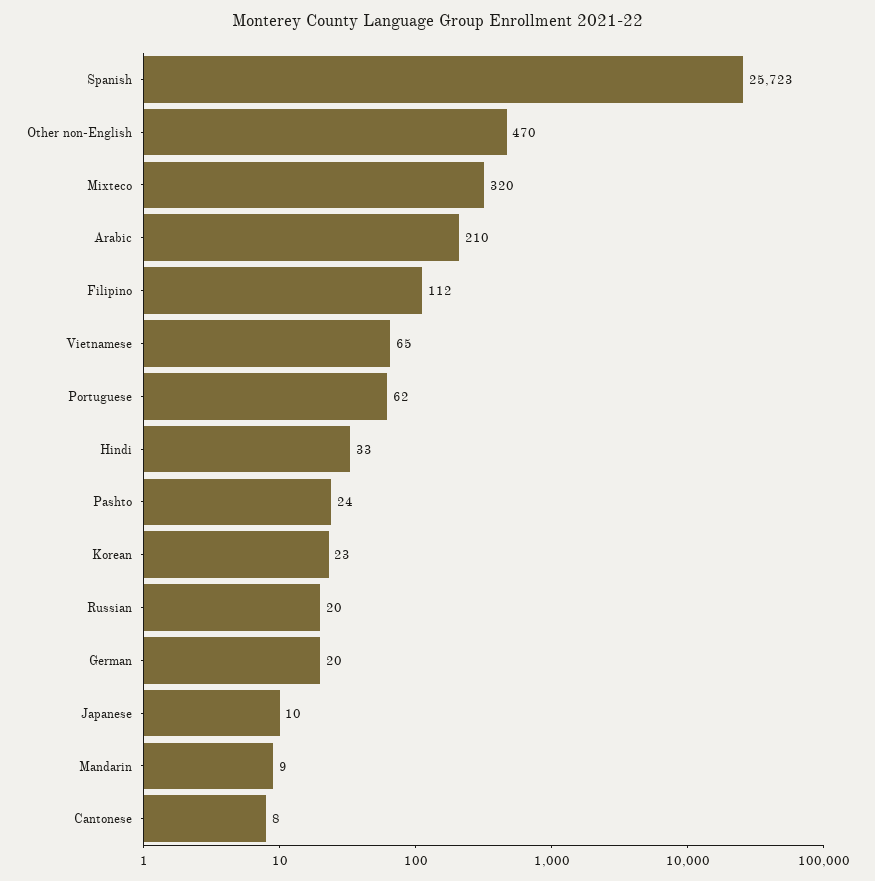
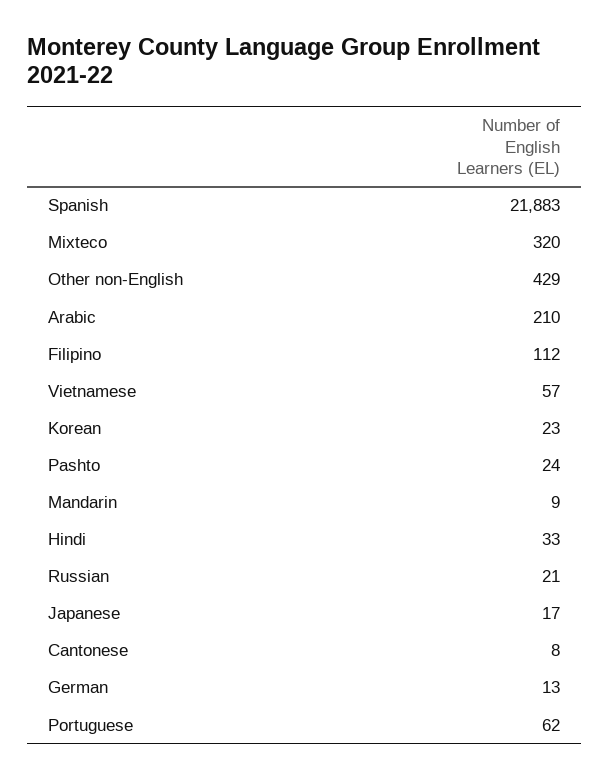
  {
-   "Spanish": 25723,
+   "Spanish": 21883,
-   "Other non-English": 470,
+   "Other non-English": 429,
    "Mixteco": 320,
    "Arabic": 210,
    "Filipino": 112,
-   "Vietnamese": 65,
+   "Vietnamese": 57,
    "Portuguese": 62,
    "Hindi": 33,
    "Pashto": 24,
    "Korean": 23,
-   "Russian": 20,
+   "Russian": 21,
-   "German": 20,
+   "German": 13,
-   "Japanese": 10,
+   "Japanese": 17,
    "Mandarin": 9,
    "Cantonese": 8
  }

